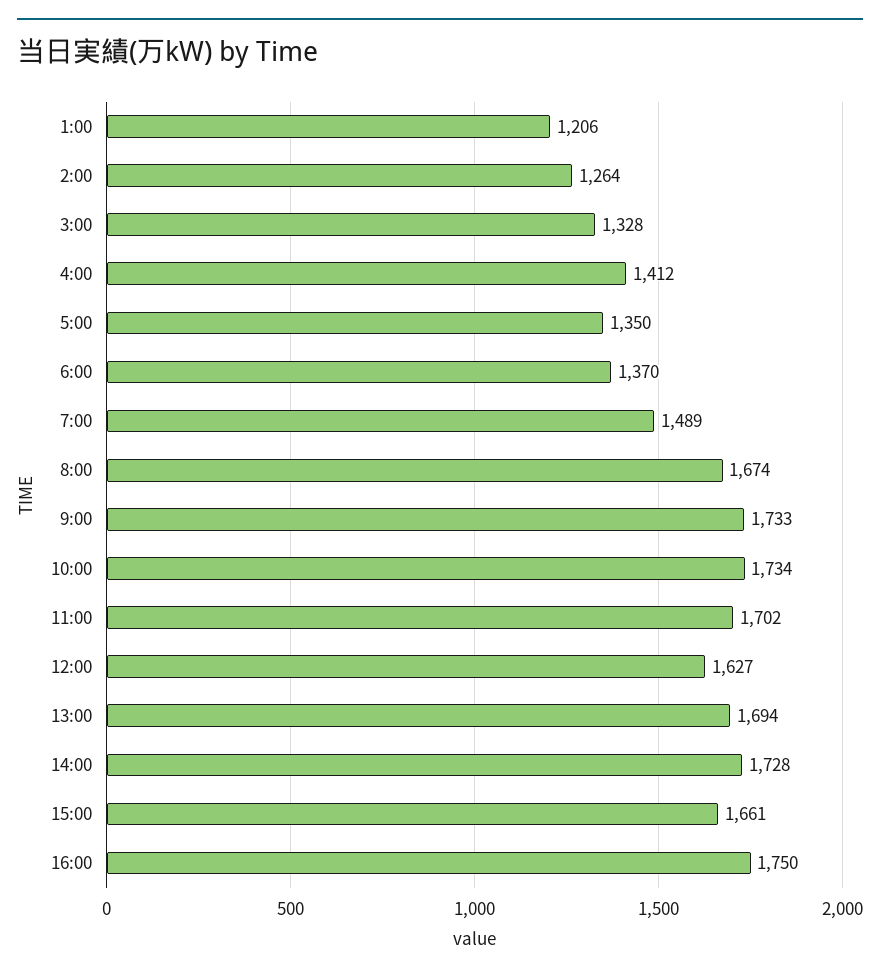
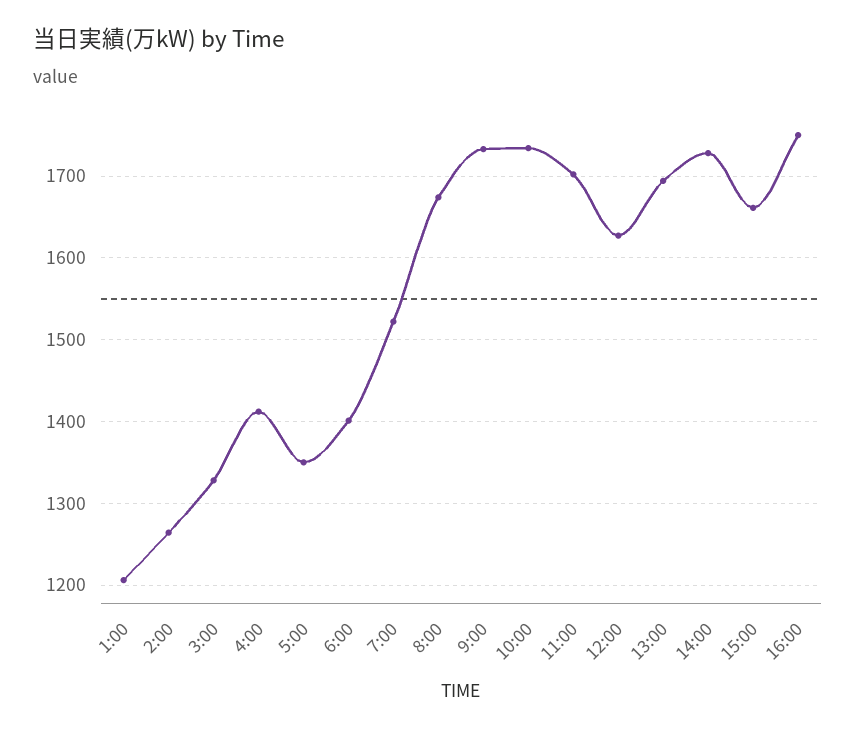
  {
    "1:00": 1206,
    "2:00": 1264,
    "3:00": 1328,
    "4:00": 1412,
    "5:00": 1350,
-   "6:00": 1370,
+   "6:00": 1400,
-   "7:00": 1489,
+   "7:00": 1520,
    "8:00": 1674,
    "9:00": 1733,
    "10:00": 1734,
    "11:00": 1702,
    "12:00": 1627,
    "13:00": 1694,
    "14:00": 1728,
    "15:00": 1661,
    "16:00": 1750
  }

